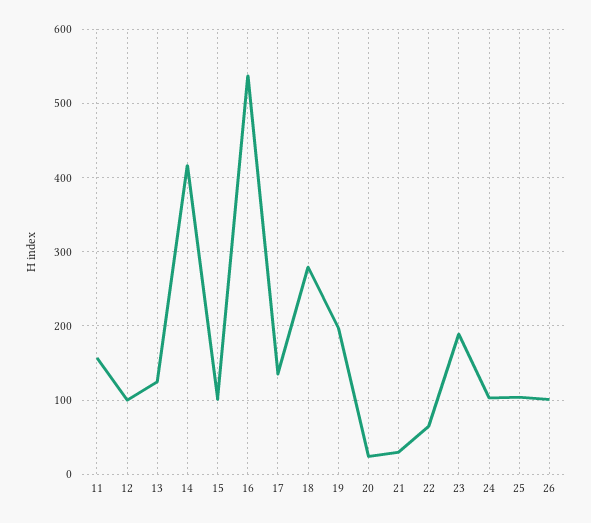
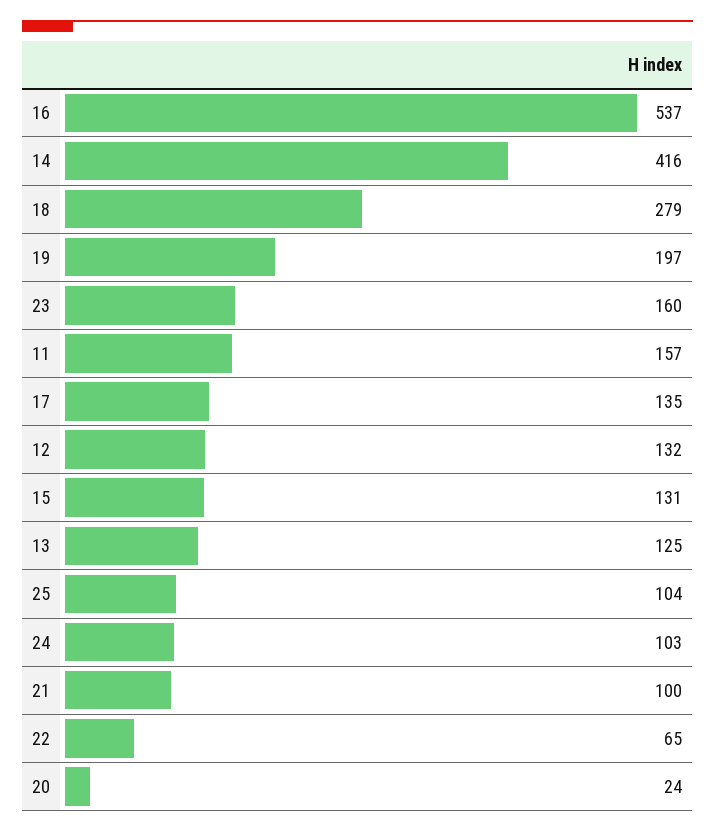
  {
    "11": 157,
-   "12": 100,
+   "12": 132,
    "13": 125,
    "14": 416,
-   "15": 100,
+   "15": 131,
    "16": 537,
    "17": 135,
    "18": 279,
    "19": 197,
    "20": 24,
-   "21": 30,
+   "21": 100,
    "22": 65,
-   "23": 190,
+   "23": 160,
    "24": 103,
-   "25": 104,
+   "25": 104
-   "26": 100
  }

